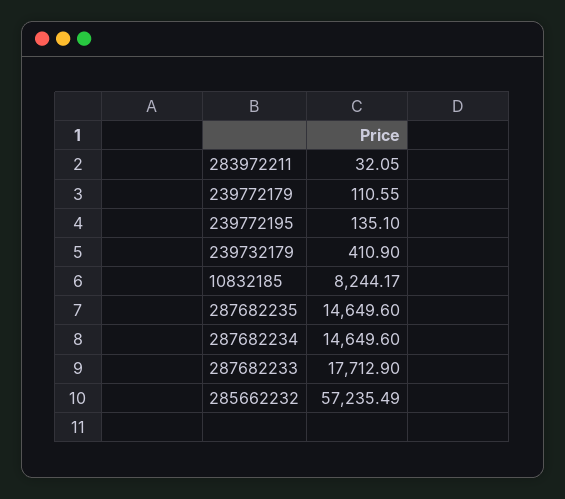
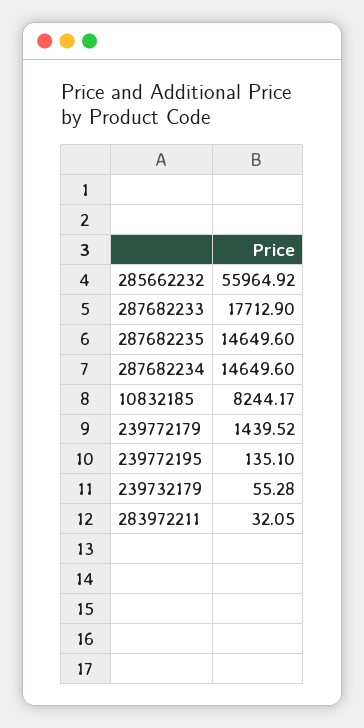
  {
    "283972211": 32.05,
-   "239772179": 110.55,
+   "239772179": 1439.52,
    "239772195": 135.1,
-   "239732179": 410.9,
+   "239732179": 55.28,
    "10832185": 8244.17,
    "287682235": 14649.6,
    "287682234": 14649.6,
    "287682233": 17712.9,
-   "285662232": 57235.49
+   "285662232": 55964.92
  }

